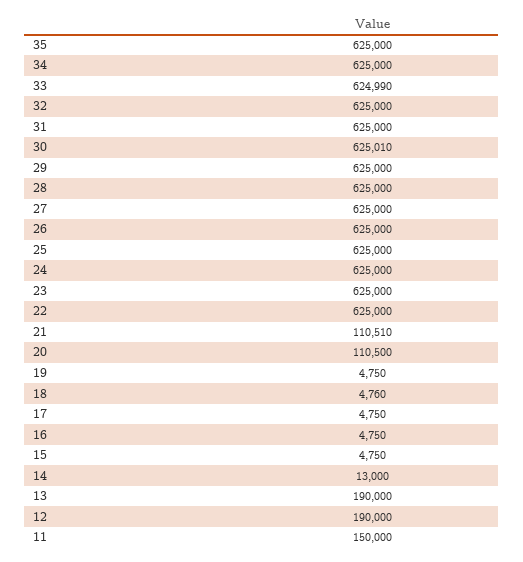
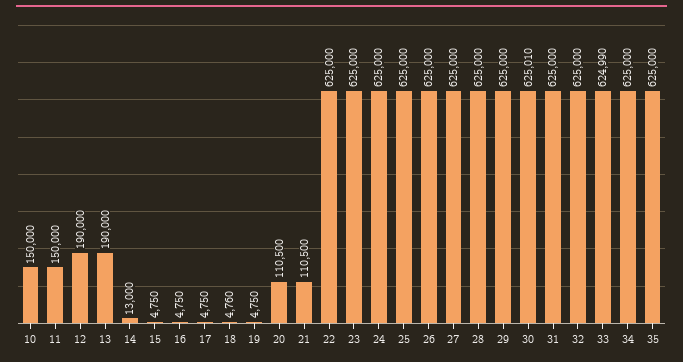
  {
    "35": 625000,
    "34": 625000,
    "33": 624990,
    "32": 625000,
    "31": 625000,
    "30": 625010,
    "29": 625000,
    "28": 625000,
    "27": 625000,
    "26": 625000,
    "25": 625000,
    "24": 625000,
    "23": 625000,
    "22": 625000,
-   "21": 110510,
+   "21": 110500,
    "20": 110500,
    "19": 4750,
    "18": 4760,
    "17": 4750,
    "16": 4750,
    "15": 4750,
    "14": 13000,
    "13": 190000,
    "12": 190000,
-   "11": 150000
+   "11": 150000,
+   "10": 150000
  }

